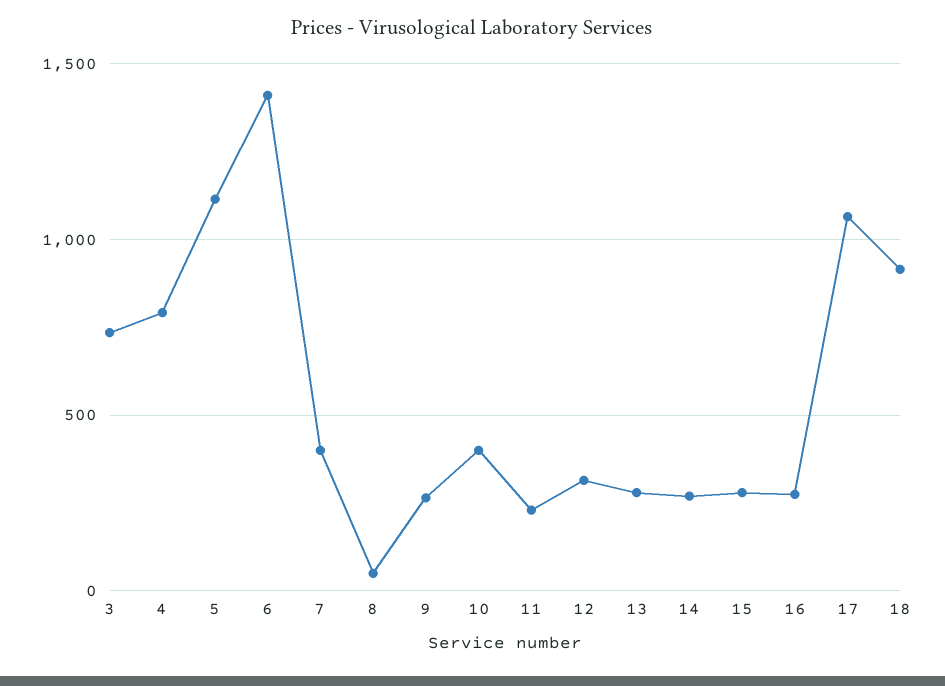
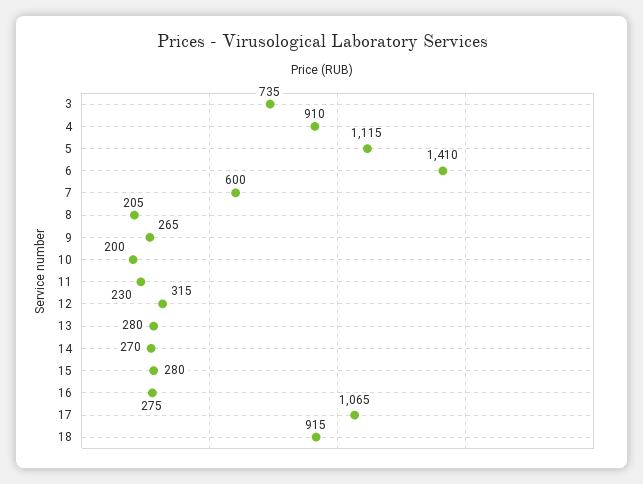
  {
    "3": 735,
-   "4": 800,
+   "4": 910,
    "5": 1115,
    "6": 1410,
-   "7": 400,
+   "7": 600,
-   "8": 50,
+   "8": 205,
    "9": 265,
-   "10": 400,
+   "10": 200,
    "11": 230,
    "12": 315,
    "13": 280,
    "14": 270,
    "15": 280,
    "16": 275,
    "17": 1065,
    "18": 915
  }

